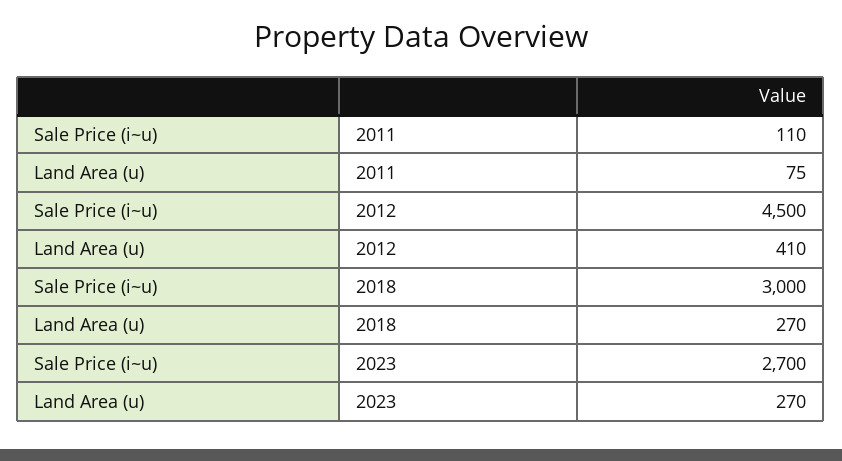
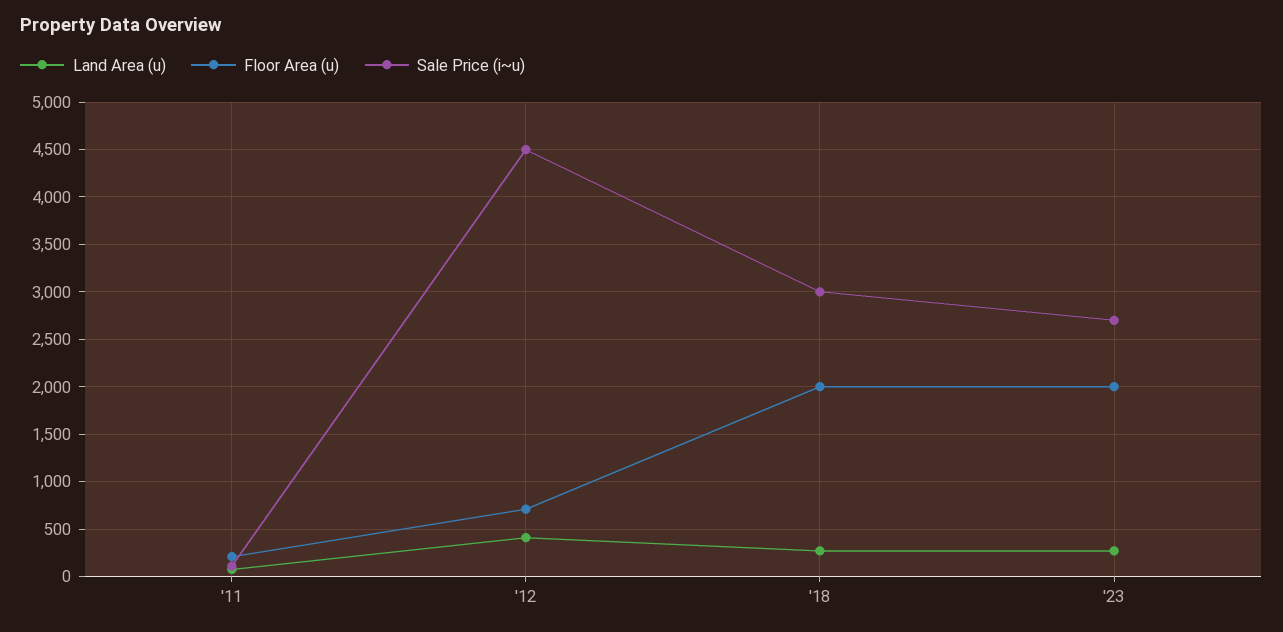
  {
    "Sale Price (i~u)": {
      "2011": 110,
      "2012": 4500,
      "2018": 3000,
      "2023": 2700
    },
    "Land Area (u)": {
      "2011": 75,
      "2012": 410,
      "2018": 270,
      "2023": 270
-   }
+   },
+   "Floor Area (u)": {
+     "2011": 200,
+     "2012": 700,
+     "2018": 2000,
+     "2023": 2000
+   }
  }

